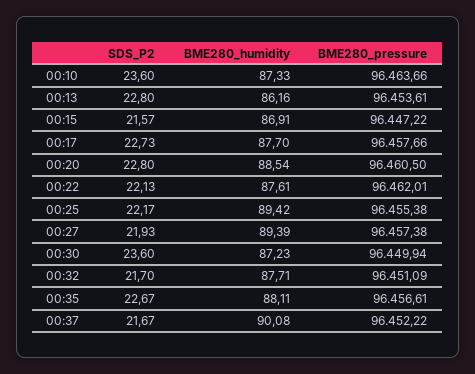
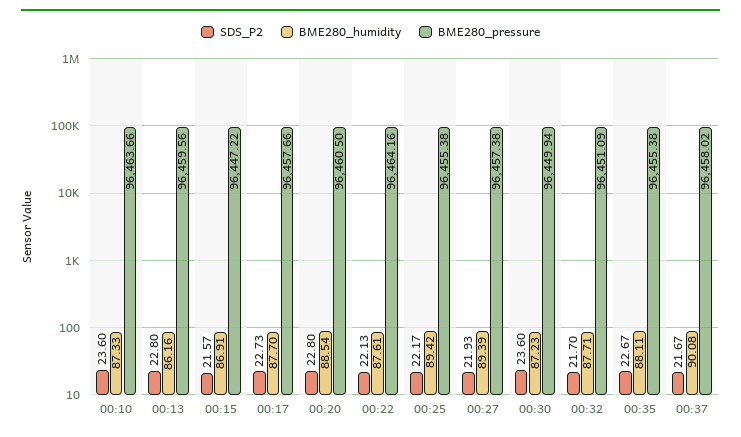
  {
    "SDS_P2": {
      "00:10": 23.6,
      "00:13": 22.8,
      "00:15": 21.57,
      "00:17": 22.73,
      "00:20": 22.8,
      "00:22": 22.13,
      "00:25": 22.17,
      "00:27": 21.93,
      "00:30": 23.6,
      "00:32": 21.7,
      "00:35": 22.67,
      "00:37": 21.67
    },
    "BME280_humidity": {
      "00:10": 87.33,
      "00:13": 86.16,
      "00:15": 86.91,
      "00:17": 87.7,
      "00:20": 88.54,
      "00:22": 87.61,
      "00:25": 89.42,
      "00:27": 89.39,
      "00:30": 87.23,
      "00:32": 87.71,
      "00:35": 88.11,
      "00:37": 90.08
    },
    "BME280_pressure": {
      "00:10": 96463.66,
-     "00:13": 96453.61,
+     "00:13": 96459.56,
      "00:15": 96447.22,
      "00:17": 96457.66,
      "00:20": 96460.5,
-     "00:22": 96462.01,
+     "00:22": 96464.16,
      "00:25": 96455.38,
      "00:27": 96457.38,
      "00:30": 96449.94,
      "00:32": 96451.09,
-     "00:35": 96456.61,
+     "00:35": 96455.38,
-     "00:37": 96452.22
+     "00:37": 96458.02
    }
  }

